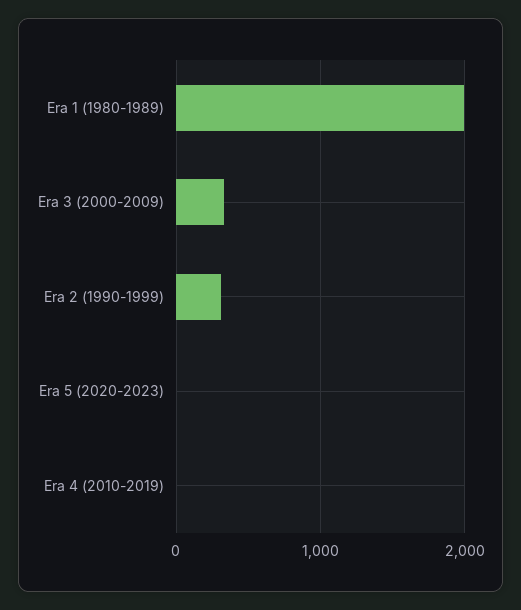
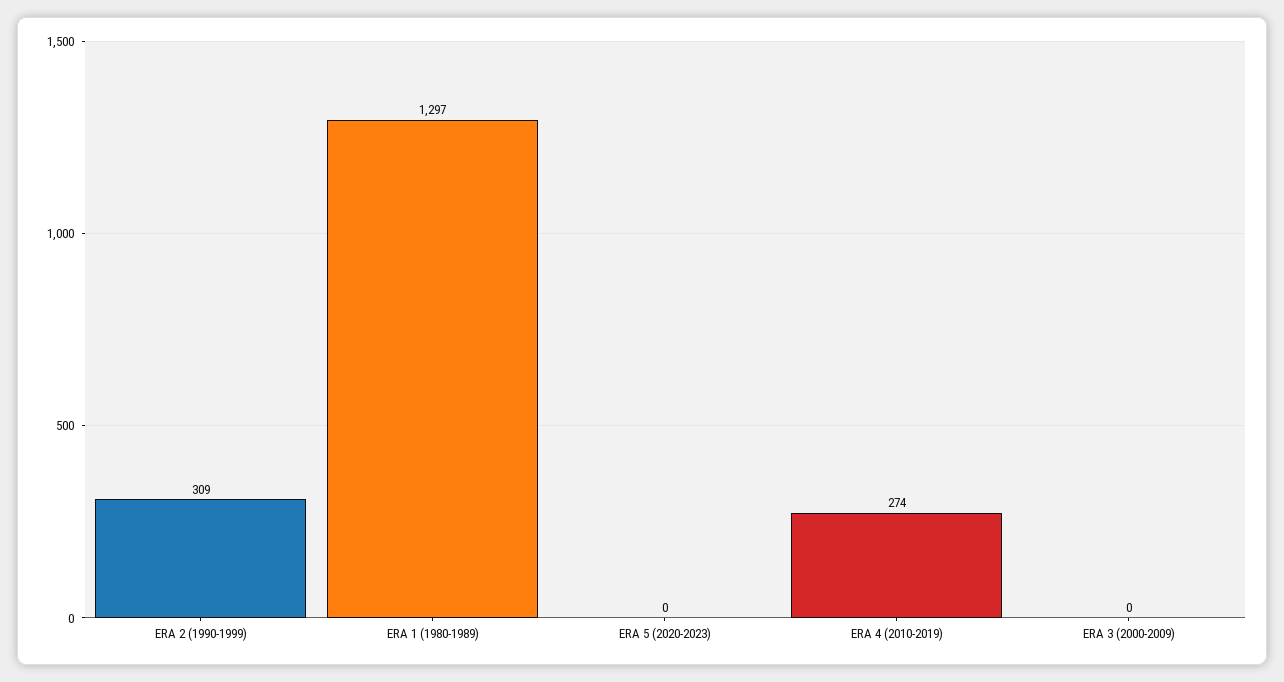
  {
-   "Era 1 (1980-1989)": 2000,
+   "Era 1 (1980-1989)": 1297,
-   "Era 3 (2000-2009)": 300,
+   "Era 3 (2000-2009)": 0,
    "Era 2 (1990-1999)": 309,
    "Era 5 (2020-2023)": 0,
-   "Era 4 (2010-2019)": 0
+   "Era 4 (2010-2019)": 274
  }

